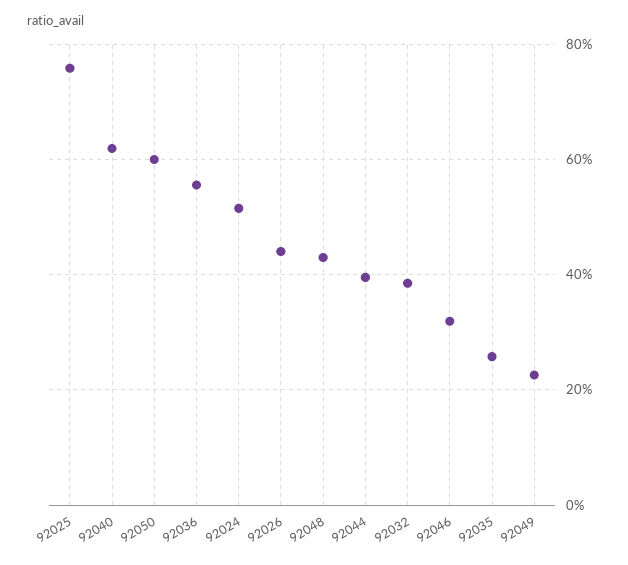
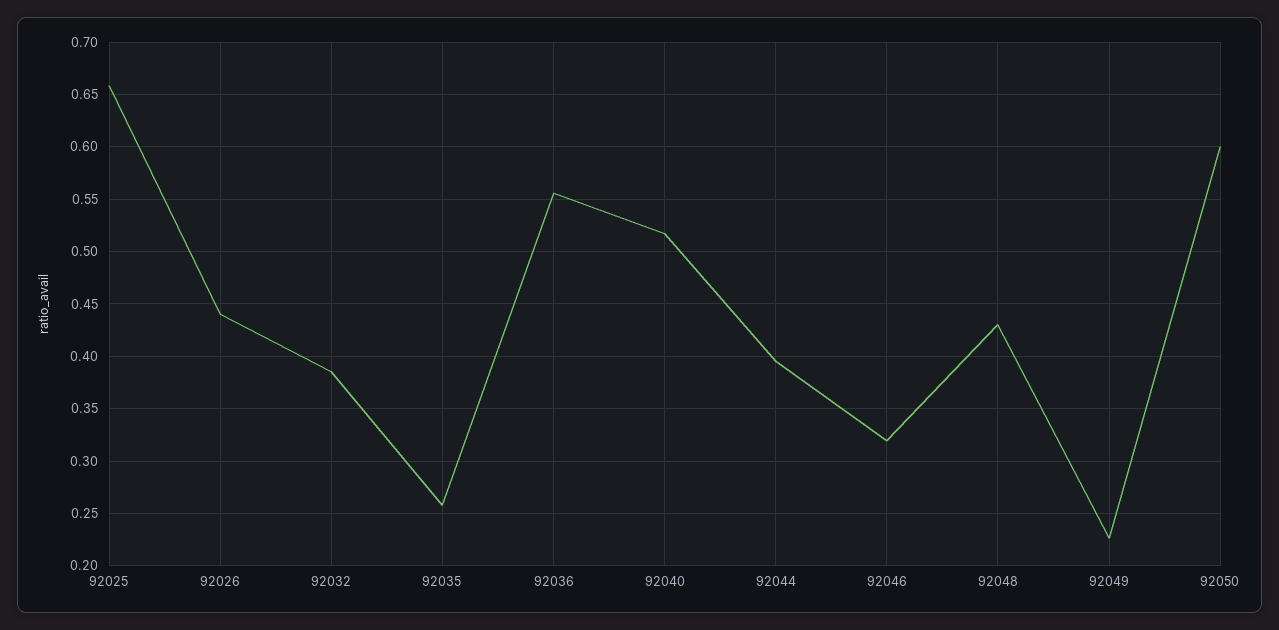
  {
-   "92025": 0.76,
+   "92025": 0.66,
-   "92040": 0.62,
+   "92040": 0.52,
    "92050": 0.6,
    "92036": 0.56,
-   "92024": 0.52,
    "92026": 0.44,
    "92048": 0.43,
    "92044": 0.4,
    "92032": 0.39,
    "92046": 0.32,
    "92035": 0.26,
    "92049": 0.23
  }

